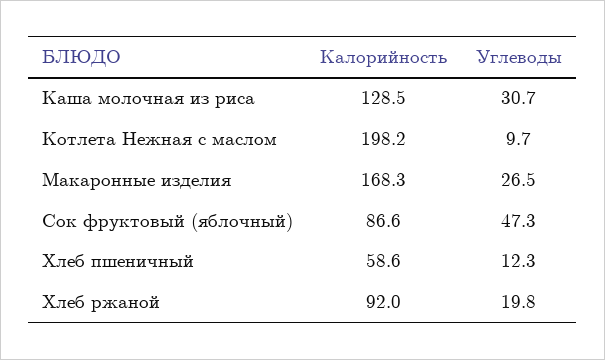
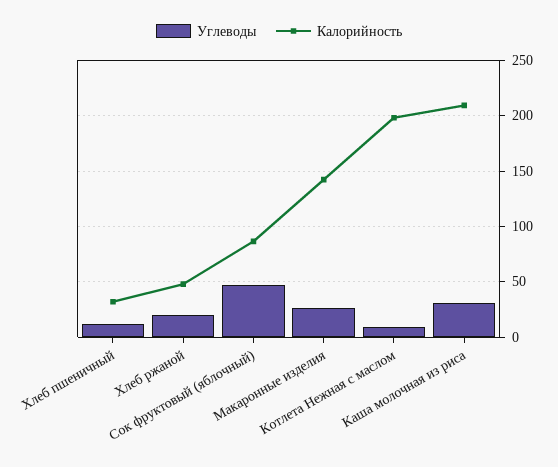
  {
    "Калорийность": {
-     "Каша молочная из риса": 128.5,
+     "Каша молочная из риса": 210,
      "Котлета Нежная с маслом": 198.2,
-     "Макаронные изделия": 168.3,
+     "Макаронные изделия": 140,
      "Сок фруктовый (яблочный)": 86.6,
-     "Хлеб пшеничный": 58.6,
+     "Хлеб пшеничный": 30,
-     "Хлеб ржаной": 92
+     "Хлеб ржаной": 50
    },
    "Углеводы": {
      "Каша молочная из риса": 30.7,
      "Котлета Нежная с маслом": 9.7,
      "Макаронные изделия": 26.5,
      "Сок фруктовый (яблочный)": 47.3,
      "Хлеб пшеничный": 12.3,
      "Хлеб ржаной": 19.8
    }
  }

